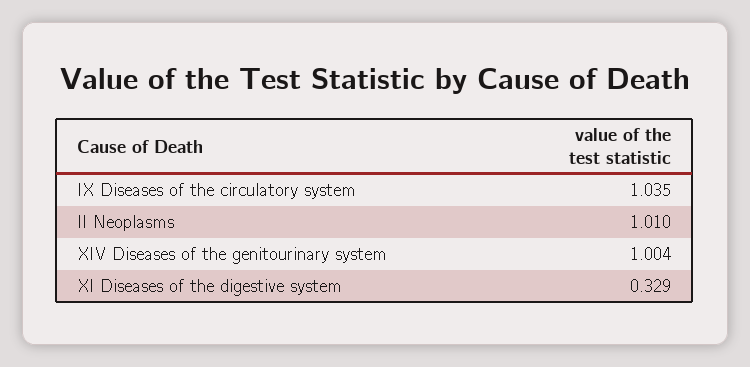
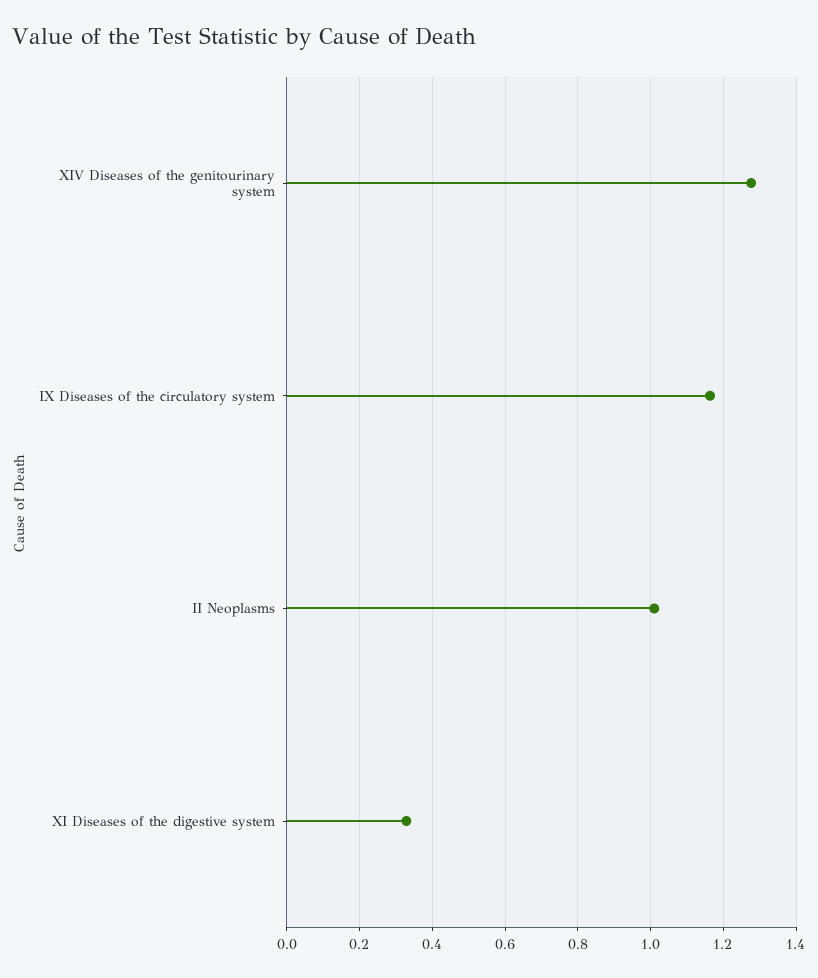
  {
-   "IX Diseases of the circulatory system": 1.035,
+   "IX Diseases of the circulatory system": 1.16,
    "II Neoplasms": 1.01,
-   "XIV Diseases of the genitourinary system": 1.004,
+   "XIV Diseases of the genitourinary system": 1.28,
    "XI Diseases of the digestive system": 0.329
  }

